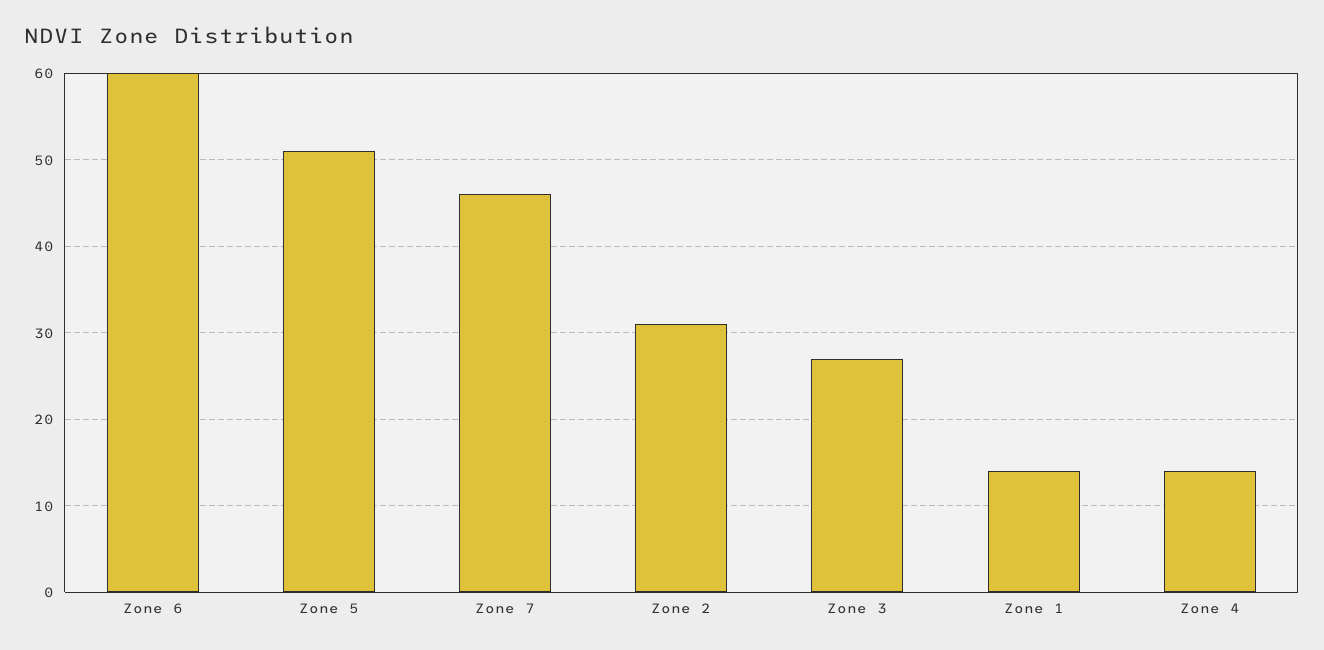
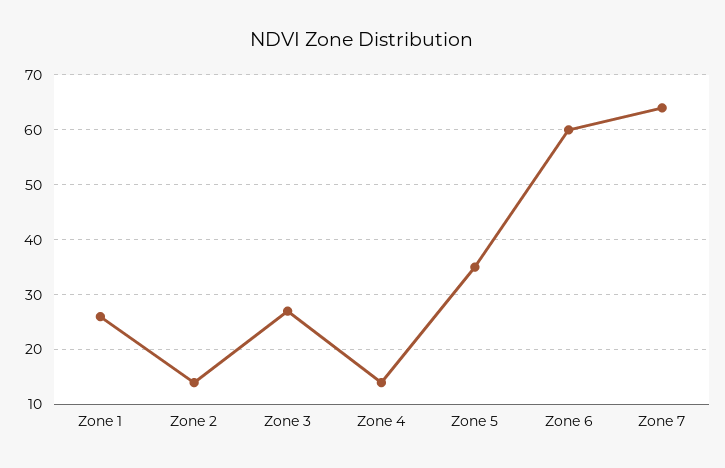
  {
    "Zone 6": 60,
-   "Zone 5": 51,
+   "Zone 5": 35,
-   "Zone 7": 46,
+   "Zone 7": 65,
-   "Zone 2": 31,
+   "Zone 2": 15,
    "Zone 3": 27,
-   "Zone 1": 14,
+   "Zone 1": 25,
    "Zone 4": 14
  }

